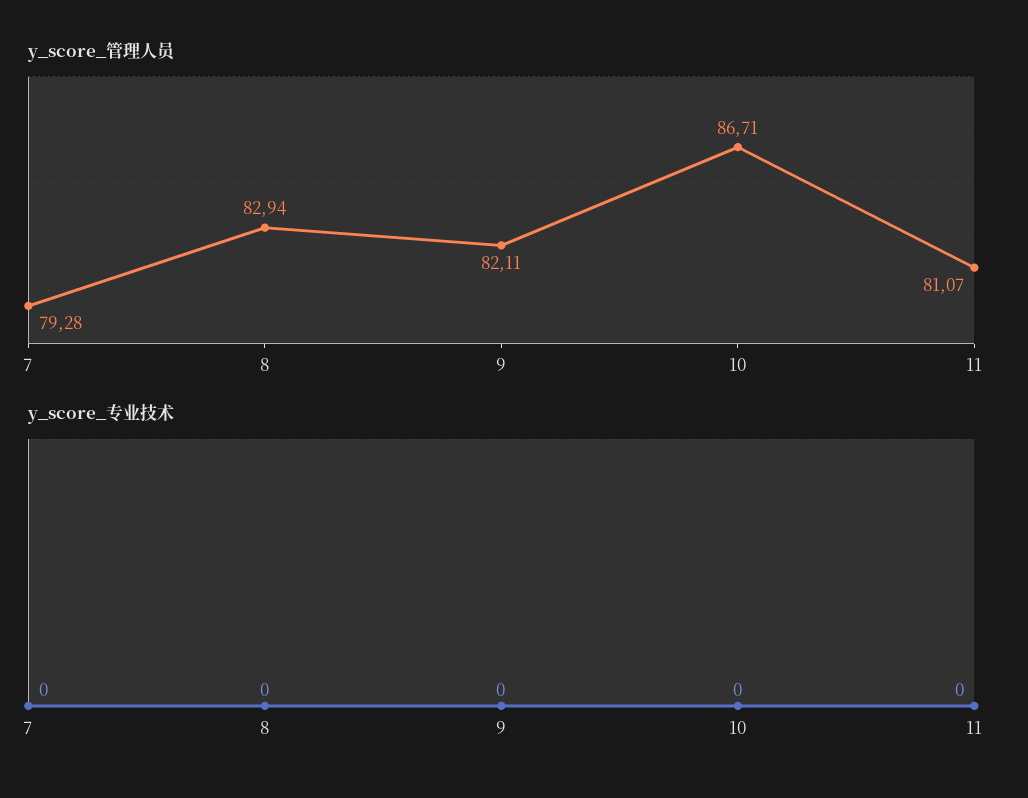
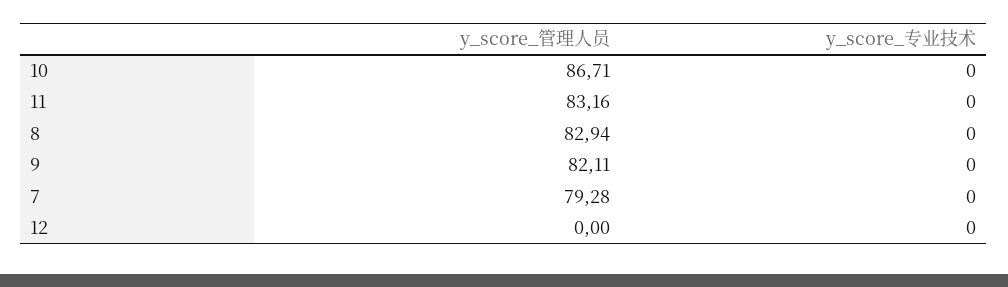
  {
    "y_score_管理人员": {
      "7": 79.28,
      "8": 82.94,
      "9": 82.11,
      "10": 86.71,
-     "11": 81.07
+     "11": 83.16,
+     "12": 0
    },
    "y_score_专业技术": {
      "7": 0,
      "8": 0,
      "9": 0,
      "10": 0,
-     "11": 0
+     "11": 0,
+     "12": 0
    }
  }

